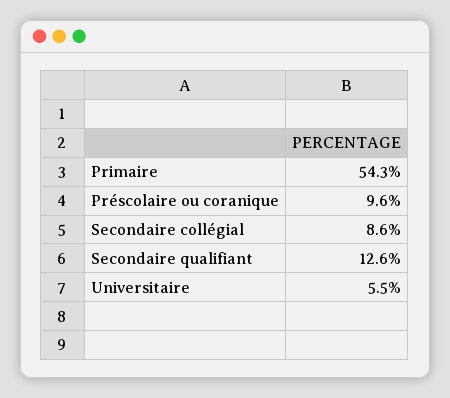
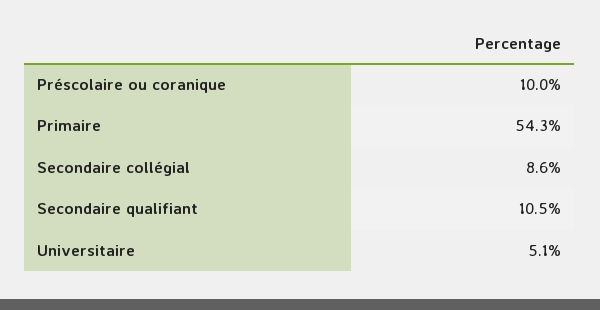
  {
    "Primaire": 54.3,
-   "Préscolaire ou coranique": 9.6,
+   "Préscolaire ou coranique": 10,
    "Secondaire collégial": 8.6,
-   "Secondaire qualifiant": 12.6,
+   "Secondaire qualifiant": 10.5,
-   "Universitaire": 5.5
+   "Universitaire": 5.1
  }

